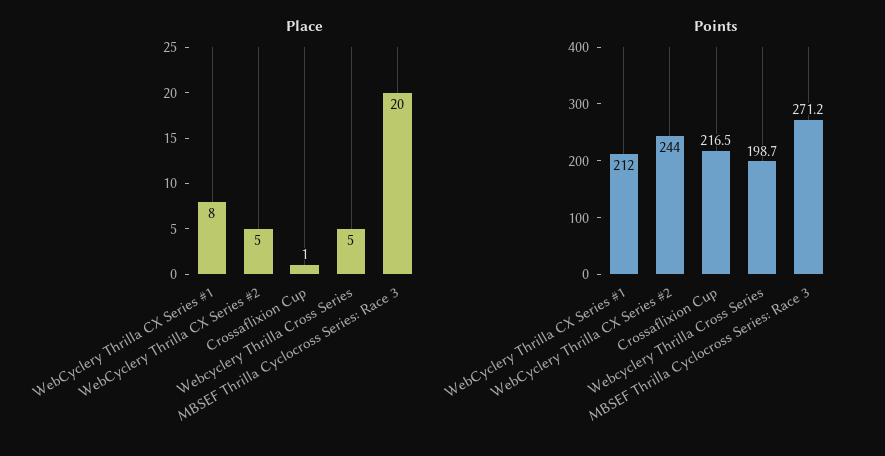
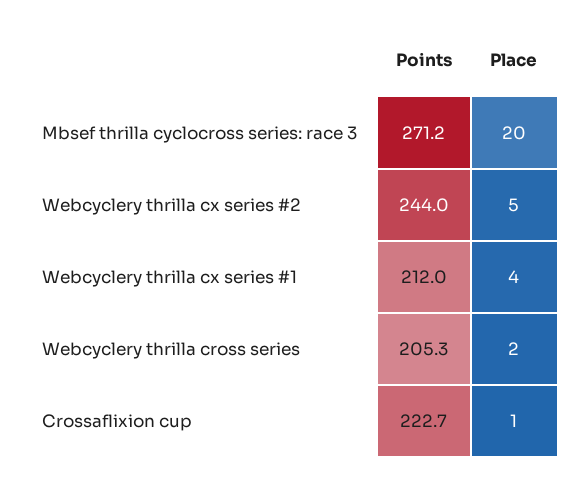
  {
    "Place": {
-     "WebCyclery Thrilla CX Series #1": 8,
+     "WebCyclery Thrilla CX Series #1": 4,
      "WebCyclery Thrilla CX Series #2": 5,
      "Crossaflixion Cup": 1,
-     "Webcyclery Thrilla Cross Series": 5,
+     "Webcyclery Thrilla Cross Series": 2,
      "MBSEF Thrilla Cyclocross Series: Race 3": 20
    },
    "Points": {
      "WebCyclery Thrilla CX Series #1": 212,
      "WebCyclery Thrilla CX Series #2": 244,
-     "Crossaflixion Cup": 216.5,
+     "Crossaflixion Cup": 222.7,
-     "Webcyclery Thrilla Cross Series": 198.7,
+     "Webcyclery Thrilla Cross Series": 205.3,
      "MBSEF Thrilla Cyclocross Series: Race 3": 271.2
    }
  }

